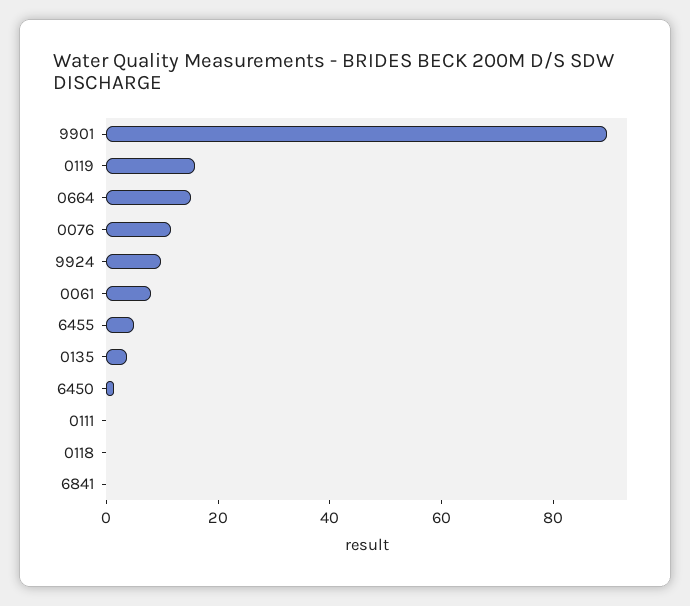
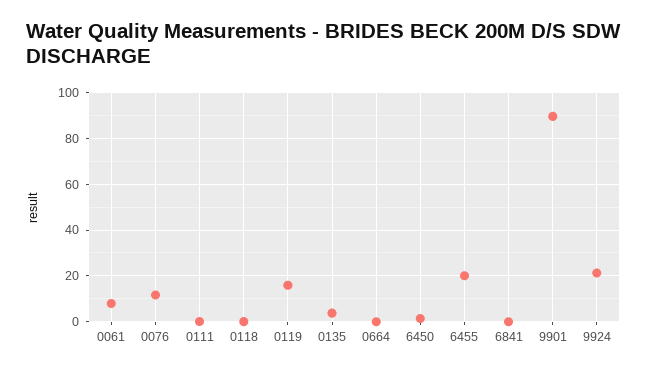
  {
    "9901": 90,
    "0119": 15,
-   "0664": 15,
+   "0664": 0,
    "0076": 10,
-   "9924": 10,
+   "9924": 20,
    "0061": 10,
-   "6455": 5,
+   "6455": 20,
    "0135": 5,
    "6450": 0,
    "0111": 0,
    "0118": 0,
    "6841": 0
  }

